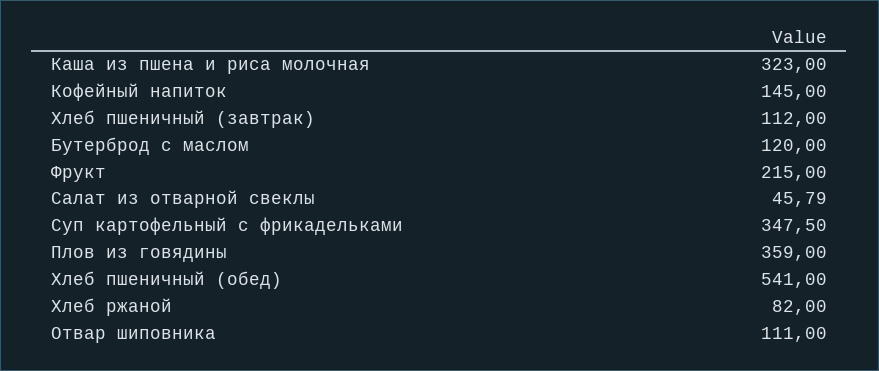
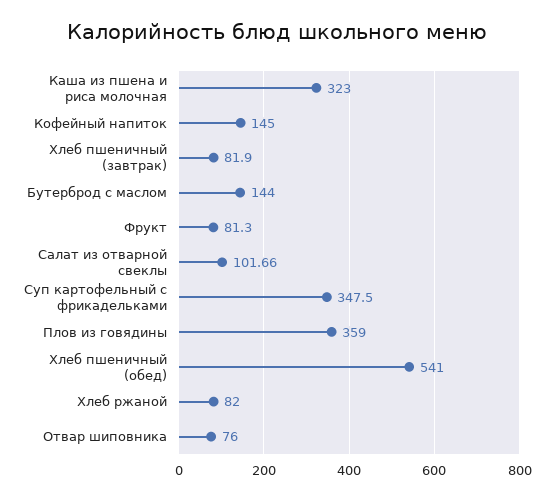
  {
    "Каша из пшена и риса молочная": 323,
    "Кофейный напиток": 145,
-   "Хлеб пшеничный (завтрак)": 112,
+   "Хлеб пшеничный (завтрак)": 81.9,
-   "Бутерброд с маслом": 120,
+   "Бутерброд с маслом": 144,
-   "Фрукт": 215,
+   "Фрукт": 81.3,
-   "Салат из отварной свеклы": 45.79,
+   "Салат из отварной свеклы": 101.66,
    "Суп картофельный с фрикадельками": 347.5,
    "Плов из говядины": 359,
    "Хлеб пшеничный (обед)": 541,
    "Хлеб ржаной": 82,
-   "Отвар шиповника": 111
+   "Отвар шиповника": 76
  }

